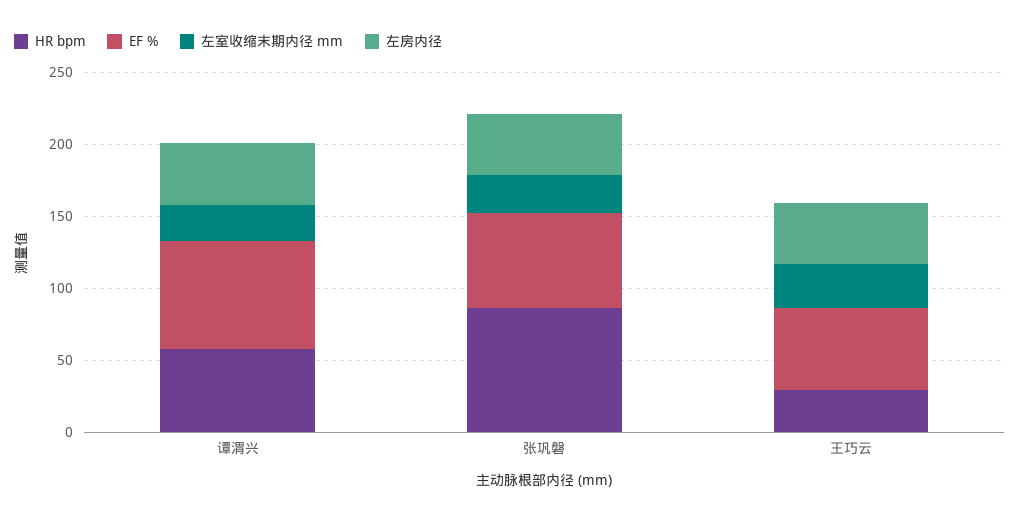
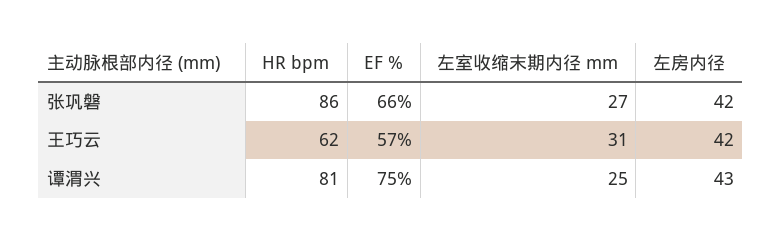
  {
    "HR bpm": {
-     "谭渭兴": 60,
+     "谭渭兴": 81,
      "张巩磐": 86,
-     "王巧云": 30
+     "王巧云": 62
    },
    "EF %": {
      "谭渭兴": 75,
      "张巩磐": 66,
      "王巧云": 57
    },
    "左室收缩末期内径 mm": {
      "谭渭兴": 25,
      "张巩磐": 27,
      "王巧云": 31
    },
    "左房内径": {
      "谭渭兴": 43,
      "张巩磐": 42,
      "王巧云": 42
    }
  }

